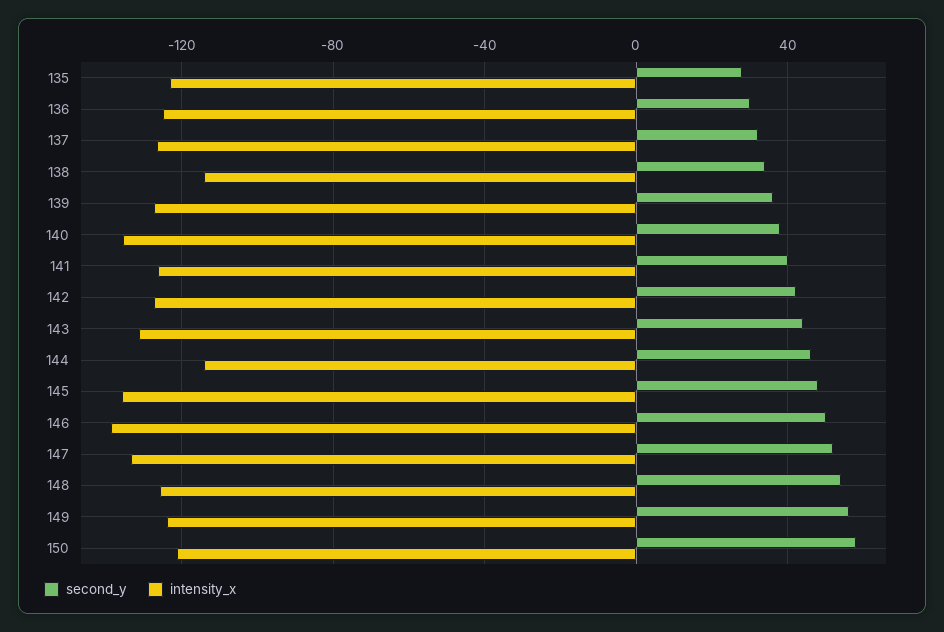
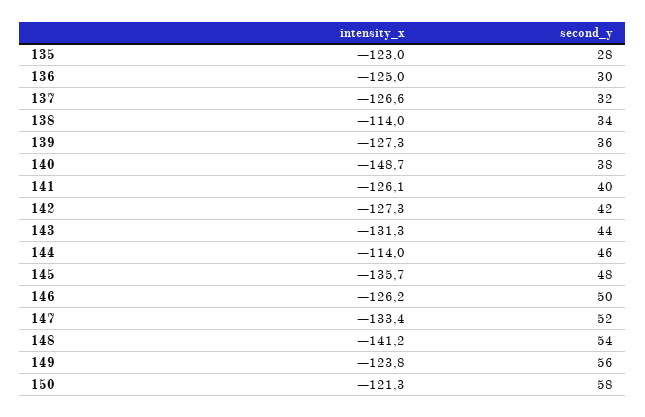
  {
    "second_y": {
      "135": 28,
      "136": 30,
      "137": 32,
      "138": 34,
      "139": 36,
      "140": 38,
      "141": 40,
      "142": 42,
      "143": 44,
      "144": 46,
      "145": 48,
      "146": 50,
      "147": 52,
      "148": 54,
      "149": 56,
      "150": 58
    },
    "intensity_x": {
      "135": -123,
      "136": -125,
      "137": -126.6,
      "138": -114,
      "139": -127.3,
-     "140": -135,
+     "140": -148.7,
      "141": -126.1,
      "142": -127.3,
      "143": -131.3,
      "144": -114,
      "145": -135.7,
-     "146": -140,
+     "146": -126.2,
      "147": -133.4,
-     "148": -125,
+     "148": -141.2,
      "149": -123.8,
      "150": -121.3
    }
  }

